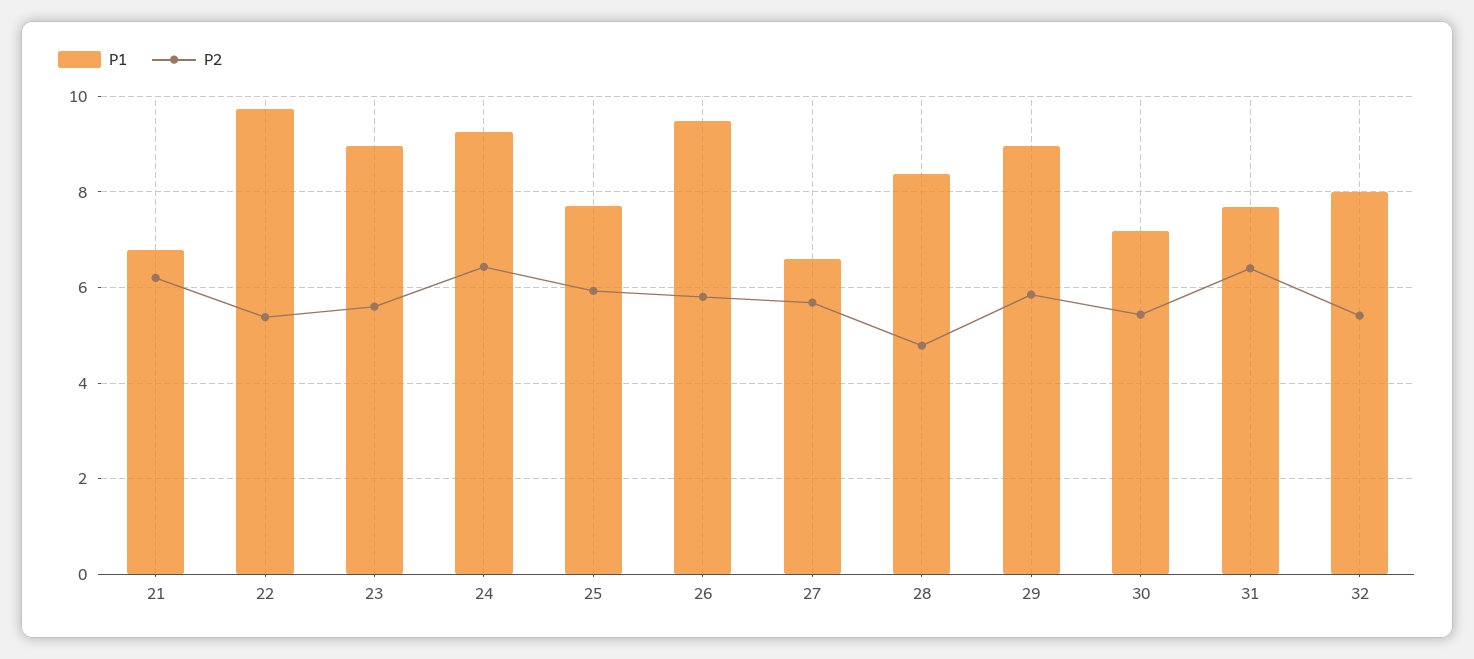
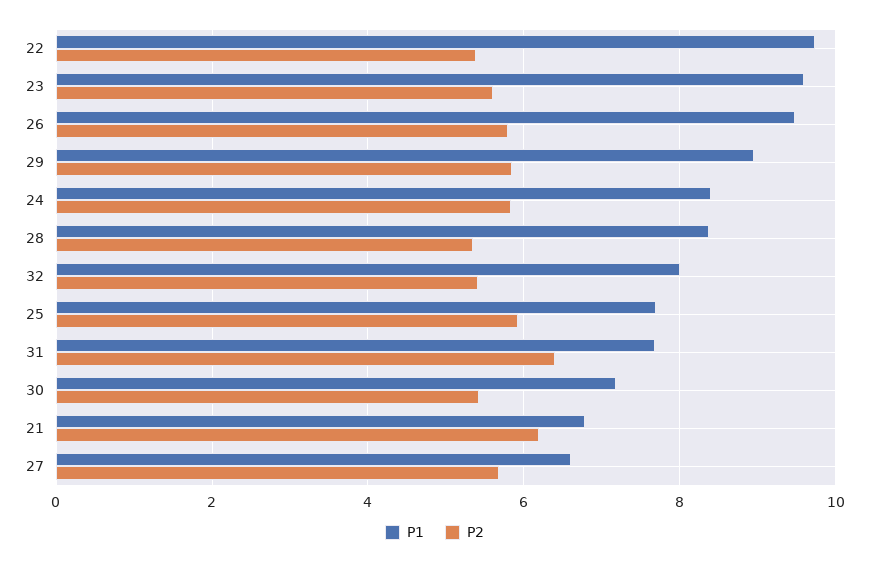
  {
    "P1": {
      "21": 6.8,
      "22": 9.8,
-     "23": 9,
+     "23": 9.6,
-     "24": 9.2,
+     "24": 8.4,
      "25": 7.8,
      "26": 9.4,
      "27": 6.6,
      "28": 8.4,
      "29": 9,
      "30": 7.2,
      "31": 7.6,
      "32": 8
    },
    "P2": {
      "21": 6.2,
      "22": 5.4,
      "23": 5.6,
-     "24": 6.4,
+     "24": 5.8,
      "25": 6,
      "26": 5.8,
      "27": 5.6,
-     "28": 4.8,
+     "28": 5.4,
      "29": 5.8,
      "30": 5.4,
      "31": 6.4,
      "32": 5.4
    }
  }

